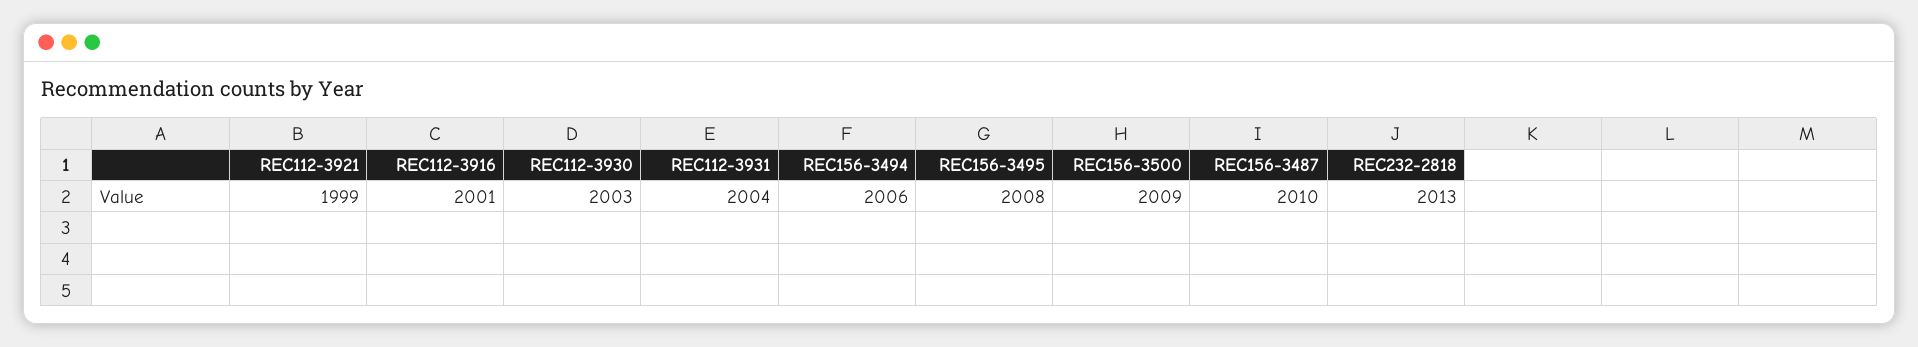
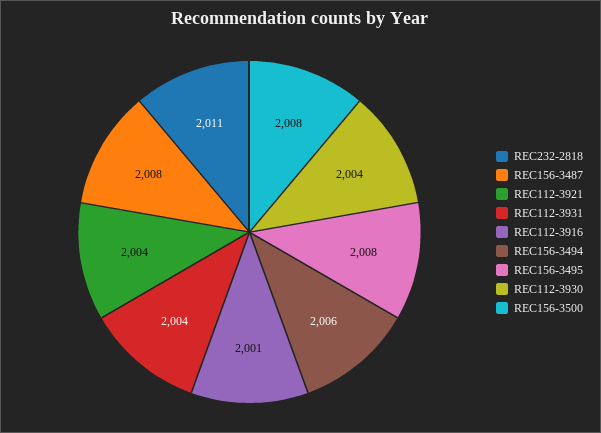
  {
-   "REC112-3921": 1999,
+   "REC112-3921": 2004,
    "REC112-3916": 2001,
-   "REC112-3930": 2003,
+   "REC112-3930": 2004,
    "REC112-3931": 2004,
    "REC156-3494": 2006,
    "REC156-3495": 2008,
-   "REC156-3500": 2009,
+   "REC156-3500": 2008,
-   "REC156-3487": 2010,
+   "REC156-3487": 2008,
-   "REC232-2818": 2013
+   "REC232-2818": 2011
  }

